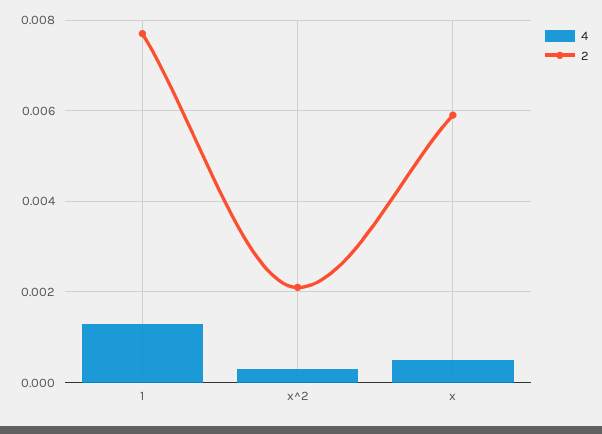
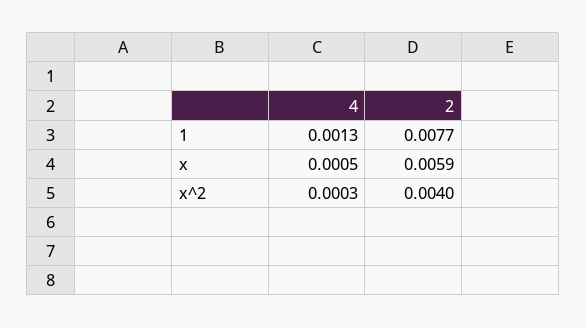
  {
    "4": {
      "1": 0.0013,
      "x^2": 0.0003,
      "x": 0.0005
    },
    "2": {
      "1": 0.0077,
-     "x^2": 0.002,
+     "x^2": 0.004,
      "x": 0.0059
    }
  }

